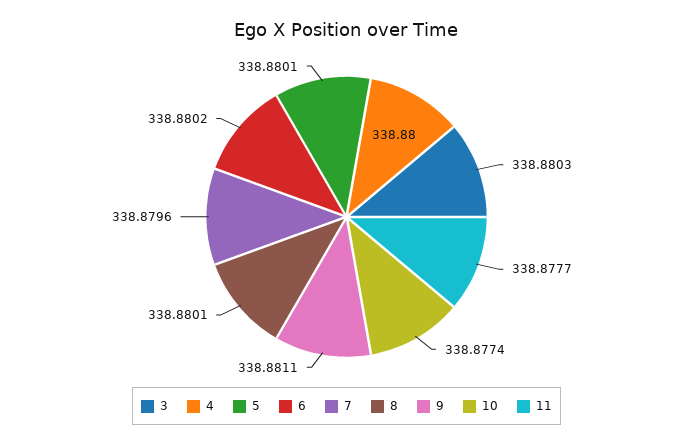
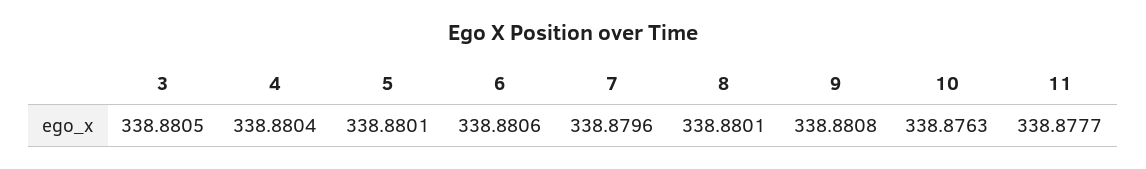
  {
-   "3": 338.8803,
+   "3": 338.8805,
-   "4": 338.88,
+   "4": 338.8804,
    "5": 338.8801,
-   "6": 338.8802,
+   "6": 338.8806,
    "7": 338.8796,
    "8": 338.8801,
-   "9": 338.8811,
+   "9": 338.8808,
-   "10": 338.8774,
+   "10": 338.8763,
    "11": 338.8777
  }

